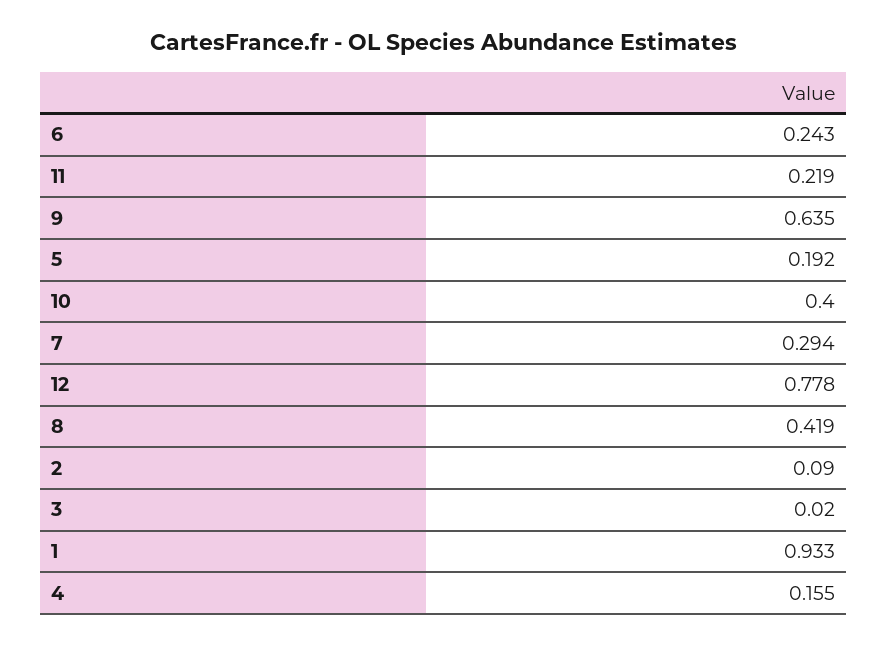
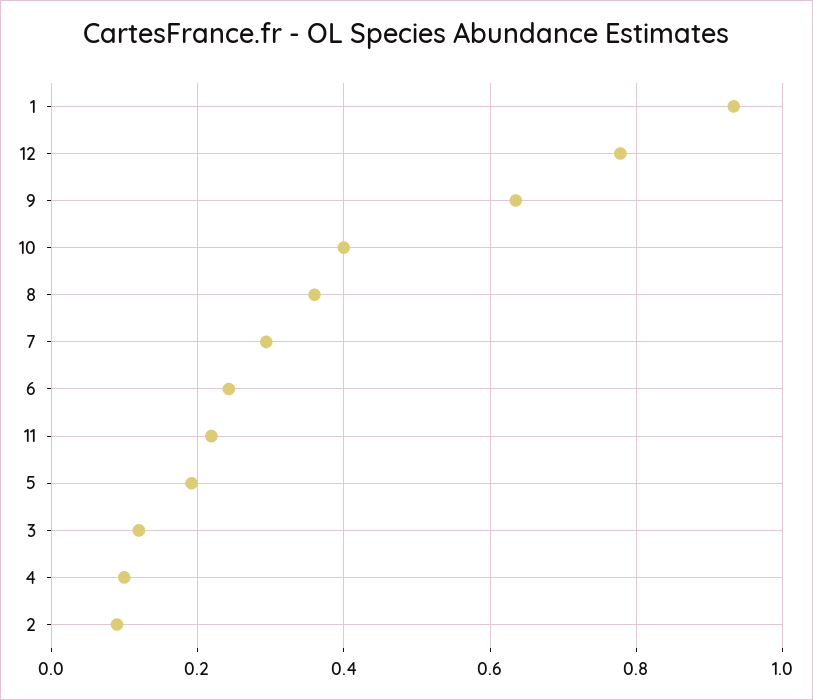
  {
    "6": 0.243,
    "11": 0.219,
    "9": 0.635,
    "5": 0.192,
    "10": 0.4,
    "7": 0.294,
    "12": 0.778,
-   "8": 0.419,
+   "8": 0.36,
    "2": 0.09,
-   "3": 0.02,
+   "3": 0.12,
    "1": 0.933,
-   "4": 0.155
+   "4": 0.1
  }

